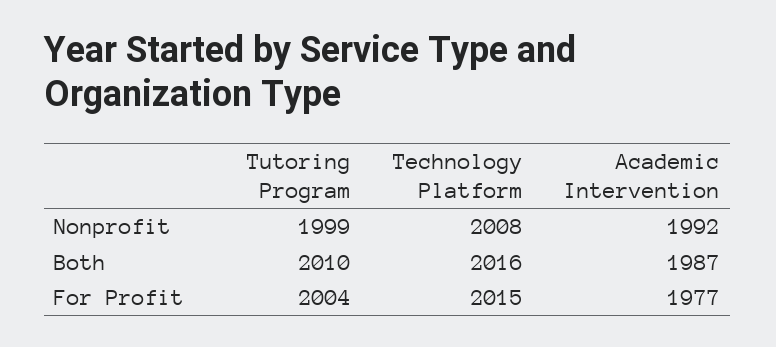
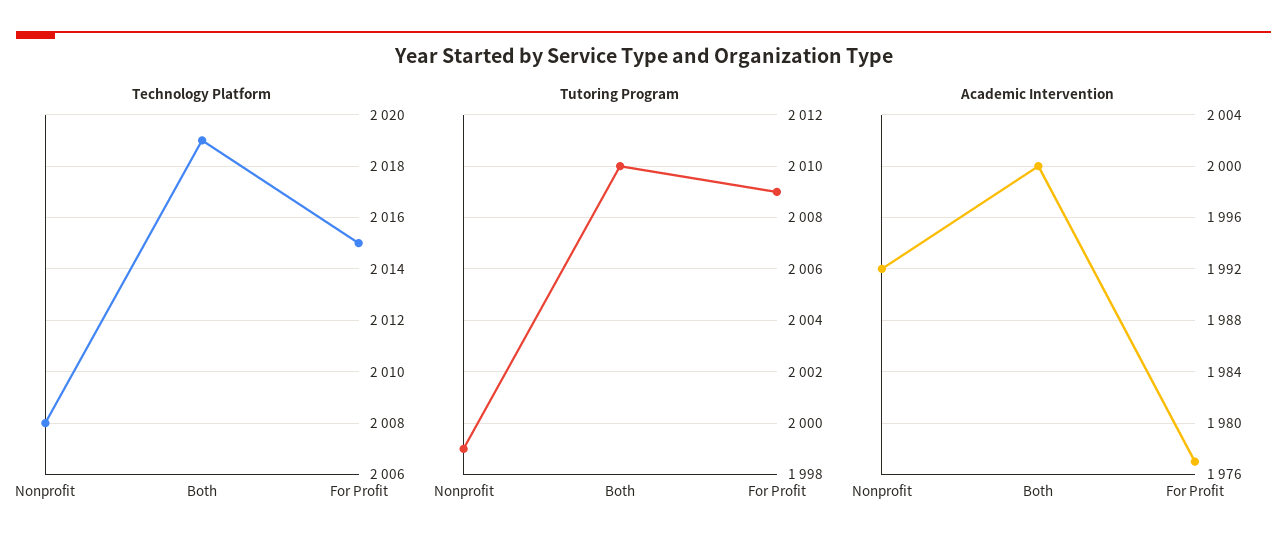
  {
    "Tutoring Program": {
      "Nonprofit": 1999,
      "Both": 2010,
-     "For Profit": 2004
+     "For Profit": 2009
    },
    "Technology Platform": {
      "Nonprofit": 2008,
-     "Both": 2016,
+     "Both": 2019,
      "For Profit": 2015
    },
    "Academic Intervention": {
      "Nonprofit": 1992,
-     "Both": 1987,
+     "Both": 2000,
      "For Profit": 1977
    }
  }

